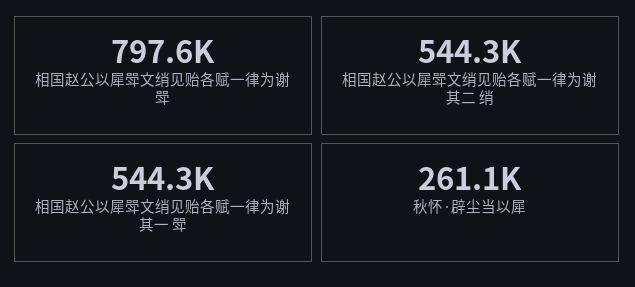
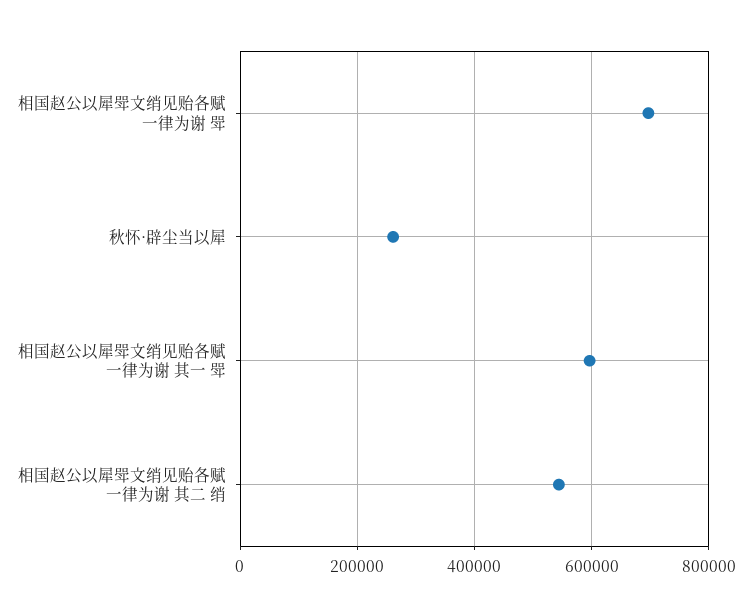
  {
-   "相国赵公以犀斝文绡见贻各赋一律为谢 斝": 797600,
+   "相国赵公以犀斝文绡见贻各赋一律为谢 斝": 700000,
    "相国赵公以犀斝文绡见贻各赋一律为谢 其二 绡": 544300,
-   "相国赵公以犀斝文绡见贻各赋一律为谢 其一 斝": 544300,
+   "相国赵公以犀斝文绡见贻各赋一律为谢 其一 斝": 600000,
    "秋怀·辟尘当以犀": 261100
  }

